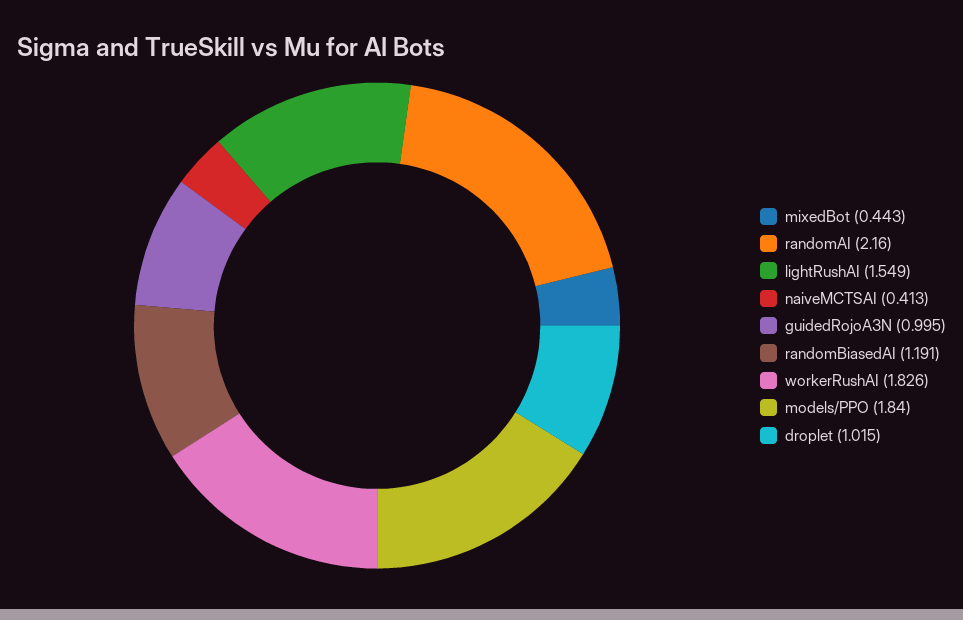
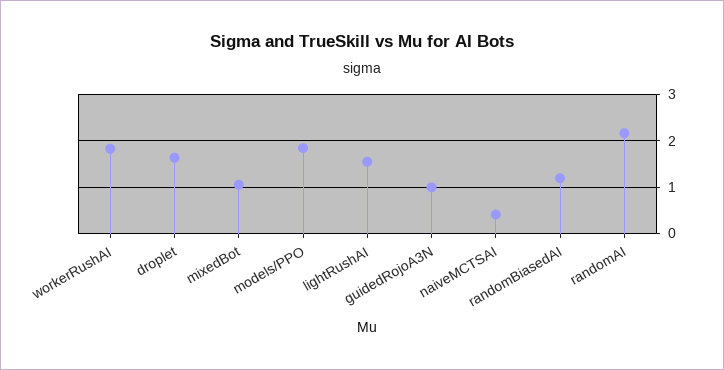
  {
-   "mixedBot": 0.443,
+   "mixedBot": 1,
    "randomAI": 2.16,
    "lightRushAI": 1.549,
    "naiveMCTSAI": 0.413,
    "guidedRojoA3N": 0.995,
    "randomBiasedAI": 1.191,
    "workerRushAI": 1.826,
    "models/PPO": 1.84,
-   "droplet": 1.015
+   "droplet": 1.6
  }

